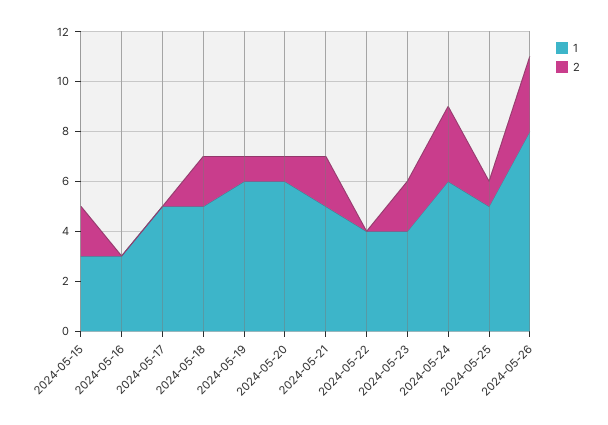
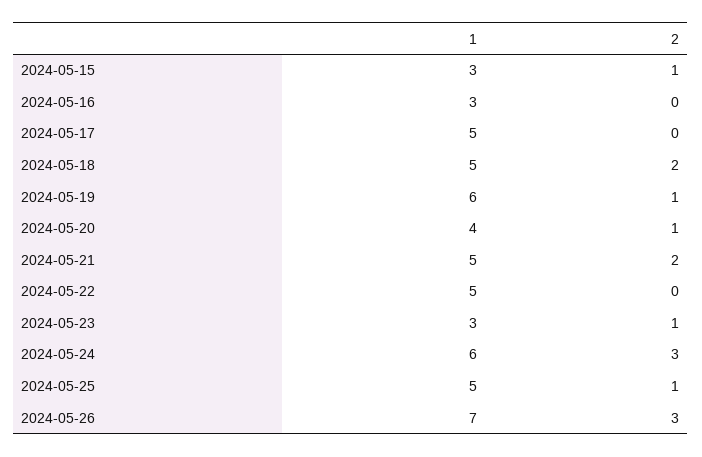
  {
    "1": {
      "2024-05-15": 3,
      "2024-05-16": 3,
      "2024-05-17": 5,
      "2024-05-18": 5,
      "2024-05-19": 6,
-     "2024-05-20": 6,
+     "2024-05-20": 4,
      "2024-05-21": 5,
-     "2024-05-22": 4,
+     "2024-05-22": 5,
-     "2024-05-23": 4,
+     "2024-05-23": 3,
      "2024-05-24": 6,
      "2024-05-25": 5,
-     "2024-05-26": 8
+     "2024-05-26": 7
    },
    "2": {
-     "2024-05-15": 2,
+     "2024-05-15": 1,
      "2024-05-16": 0,
      "2024-05-17": 0,
      "2024-05-18": 2,
      "2024-05-19": 1,
      "2024-05-20": 1,
      "2024-05-21": 2,
      "2024-05-22": 0,
-     "2024-05-23": 2,
+     "2024-05-23": 1,
      "2024-05-24": 3,
      "2024-05-25": 1,
      "2024-05-26": 3
    }
  }

